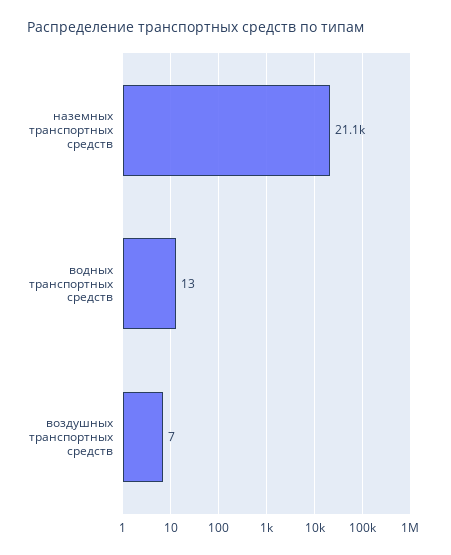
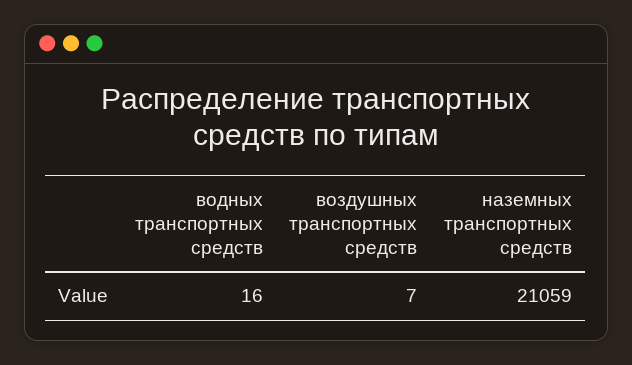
  {
    "наземных транспортных средств": 21059,
-   "водных транспортных средств": 13,
+   "водных транспортных средств": 16,
    "воздушных транспортных средств": 7
  }

